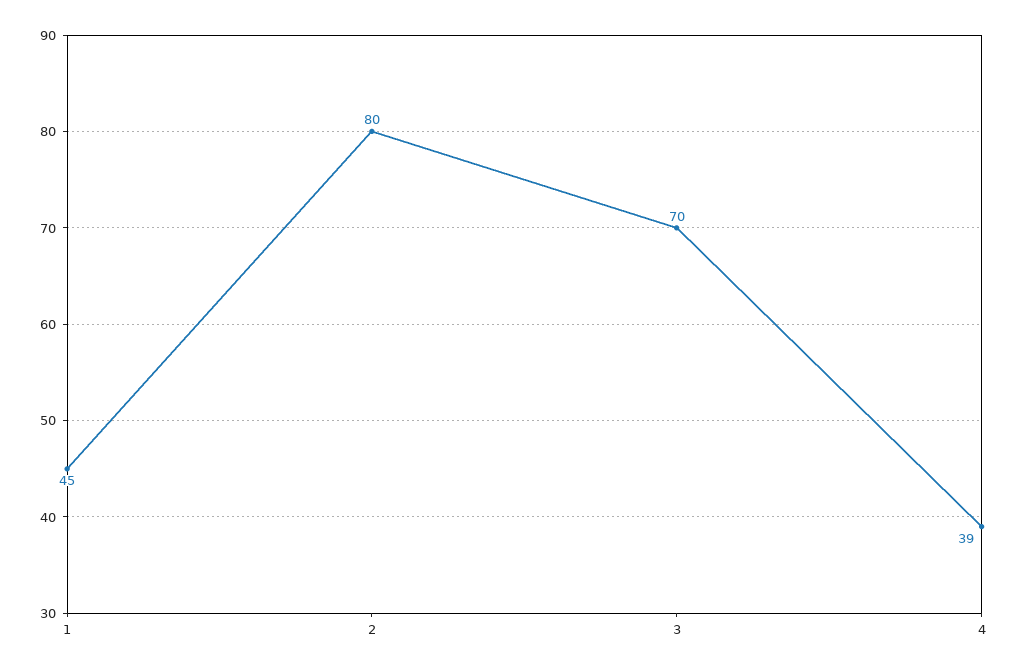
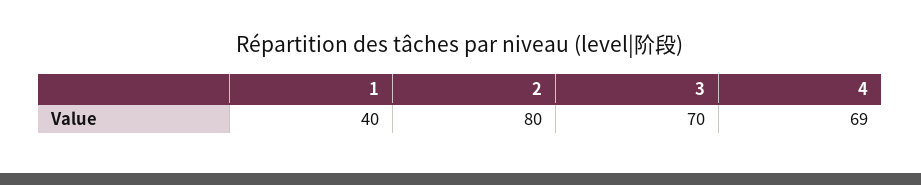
  {
-   "1": 45,
+   "1": 40,
    "2": 80,
    "3": 70,
-   "4": 39
+   "4": 69
  }

